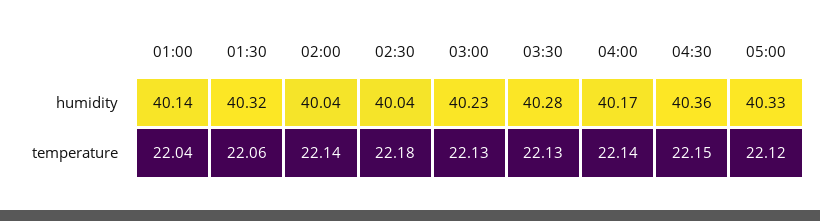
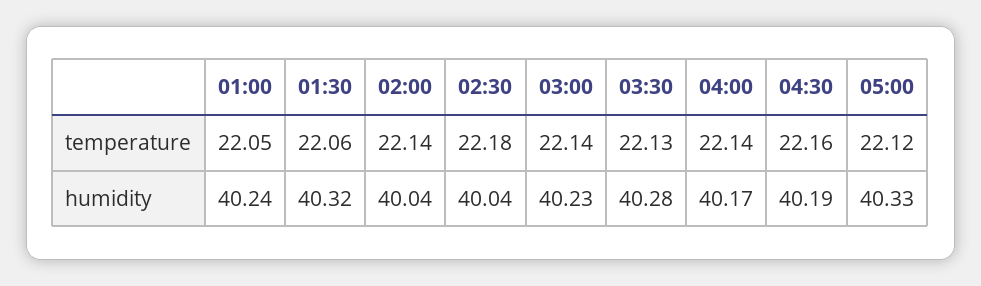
  {
    "01:00": {
-     "humidity": 40.14,
+     "humidity": 40.24,
-     "temperature": 22.04
+     "temperature": 22.05
    },
    "01:30": {
      "humidity": 40.32,
      "temperature": 22.06
    },
    "02:00": {
      "humidity": 40.04,
      "temperature": 22.14
    },
    "02:30": {
      "humidity": 40.04,
      "temperature": 22.18
    },
    "03:00": {
      "humidity": 40.23,
-     "temperature": 22.13
+     "temperature": 22.14
    },
    "03:30": {
      "humidity": 40.28,
      "temperature": 22.13
    },
    "04:00": {
      "humidity": 40.17,
      "temperature": 22.14
    },
    "04:30": {
-     "humidity": 40.36,
+     "humidity": 40.19,
-     "temperature": 22.15
+     "temperature": 22.16
    },
    "05:00": {
      "humidity": 40.33,
      "temperature": 22.12
    }
  }

